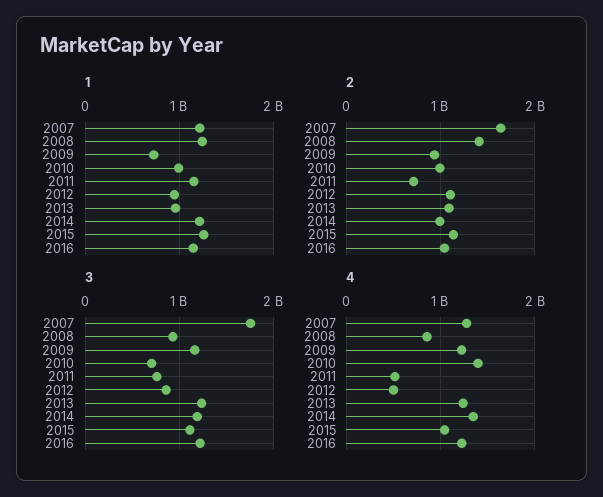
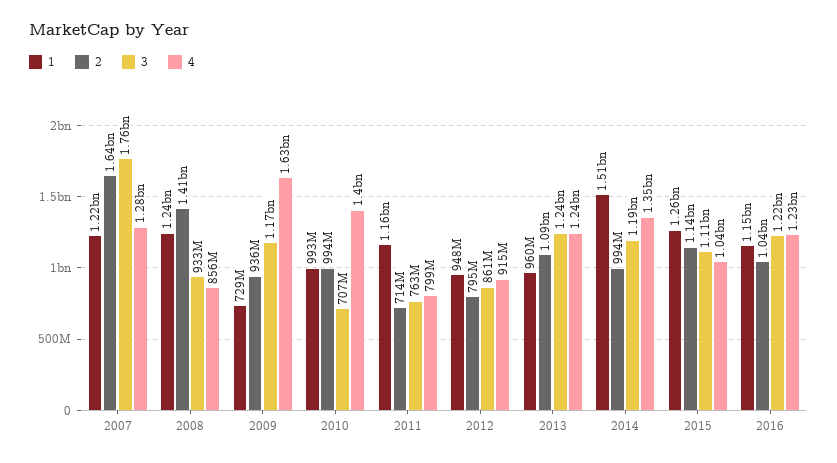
  {
    "1": {
      "2007": 1220000000,
      "2008": 1240000000,
      "2009": 729000000,
      "2010": 993000000,
      "2011": 1160000000,
      "2012": 948000000,
      "2013": 960000000,
-     "2014": 1200000000,
+     "2014": 1510000000,
      "2015": 1260000000,
      "2016": 1150000000
    },
    "2": {
      "2007": 1640000000,
      "2008": 1410000000,
      "2009": 936000000,
      "2010": 994000000,
      "2011": 714000000,
-     "2012": 1100000000,
+     "2012": 795000000,
      "2013": 1090000000,
      "2014": 994000000,
      "2015": 1140000000,
      "2016": 1040000000
    },
    "3": {
      "2007": 1760000000,
      "2008": 933000000,
      "2009": 1170000000,
      "2010": 707000000,
      "2011": 763000000,
      "2012": 861000000,
      "2013": 1240000000,
      "2014": 1190000000,
      "2015": 1110000000,
      "2016": 1220000000
    },
    "4": {
      "2007": 1280000000,
      "2008": 856000000,
-     "2009": 1200000000,
+     "2009": 1630000000,
      "2010": 1400000000,
-     "2011": 500000000,
+     "2011": 799000000,
-     "2012": 500000000,
+     "2012": 915000000,
      "2013": 1240000000,
      "2014": 1350000000,
      "2015": 1040000000,
      "2016": 1230000000
    }
  }

